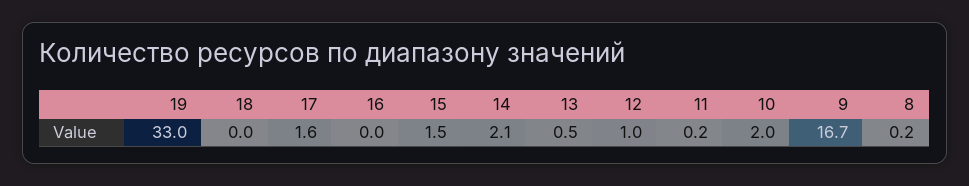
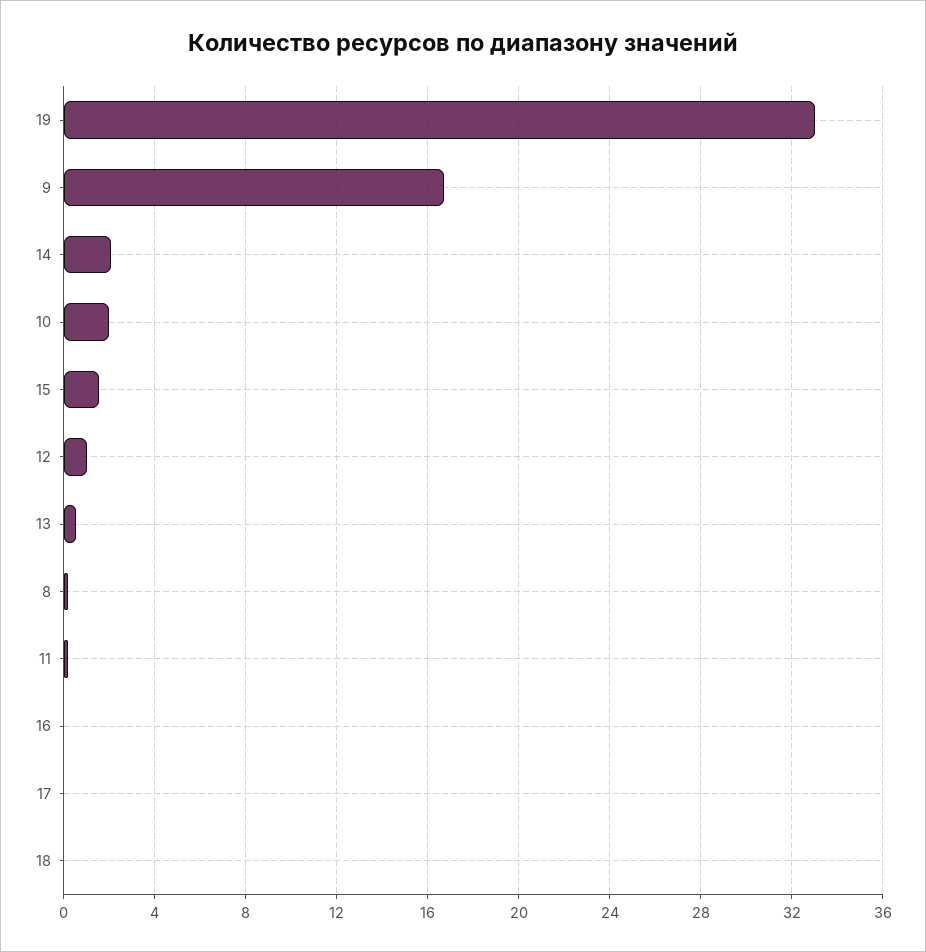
  {
    "19": 33,
    "18": 0,
-   "17": 1.6,
+   "17": 0,
    "16": 0,
    "15": 1.5,
    "14": 2.1,
    "13": 0.5,
    "12": 1,
    "11": 0.2,
    "10": 2,
    "9": 16.7,
    "8": 0.2
  }

